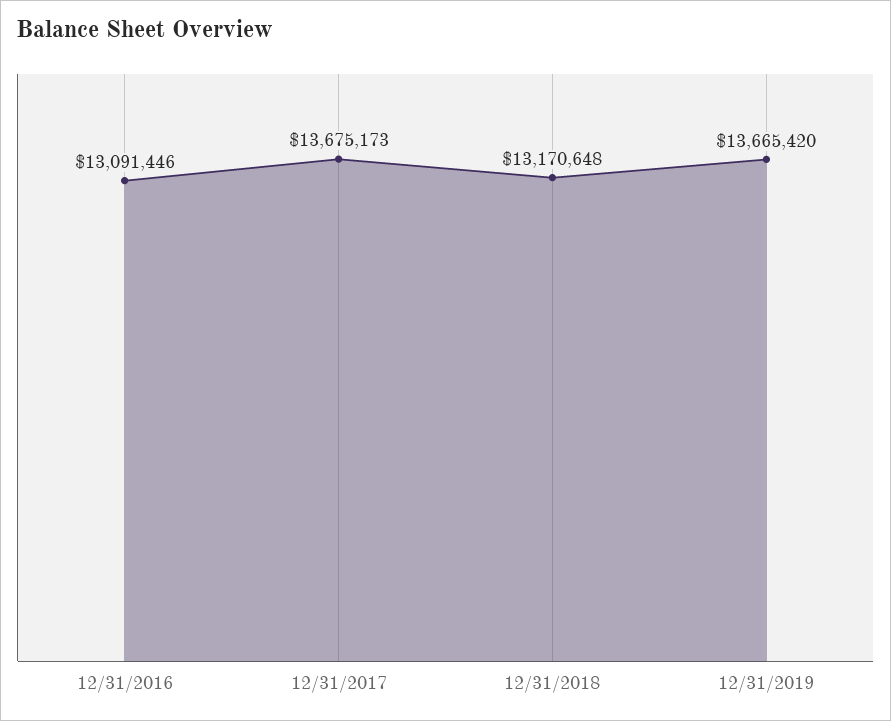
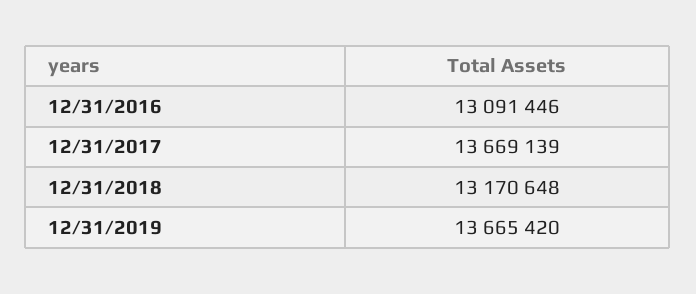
  {
    "12/31/2016": 13091446,
-   "12/31/2017": 13675173,
+   "12/31/2017": 13669139,
    "12/31/2018": 13170648,
    "12/31/2019": 13665420
  }

